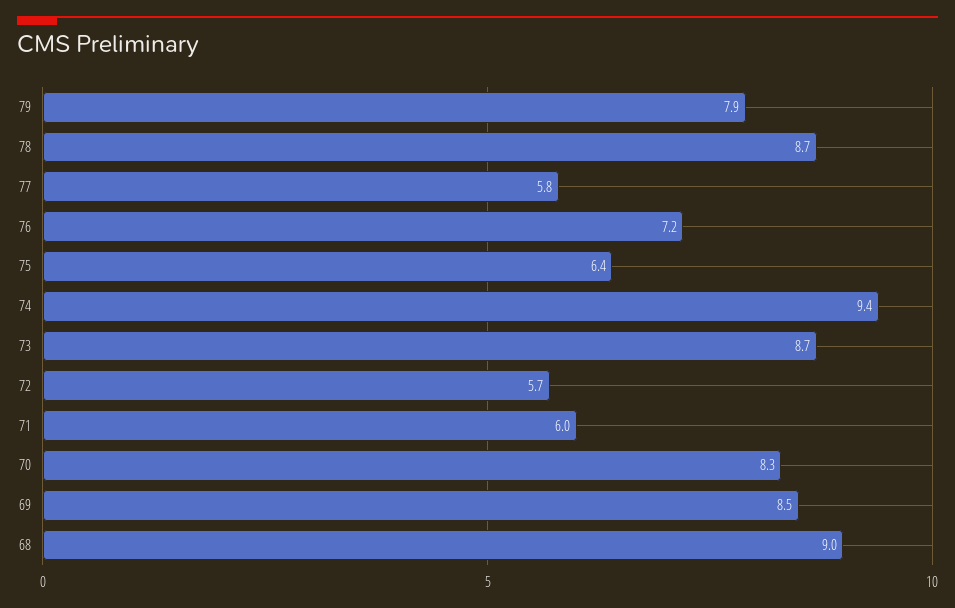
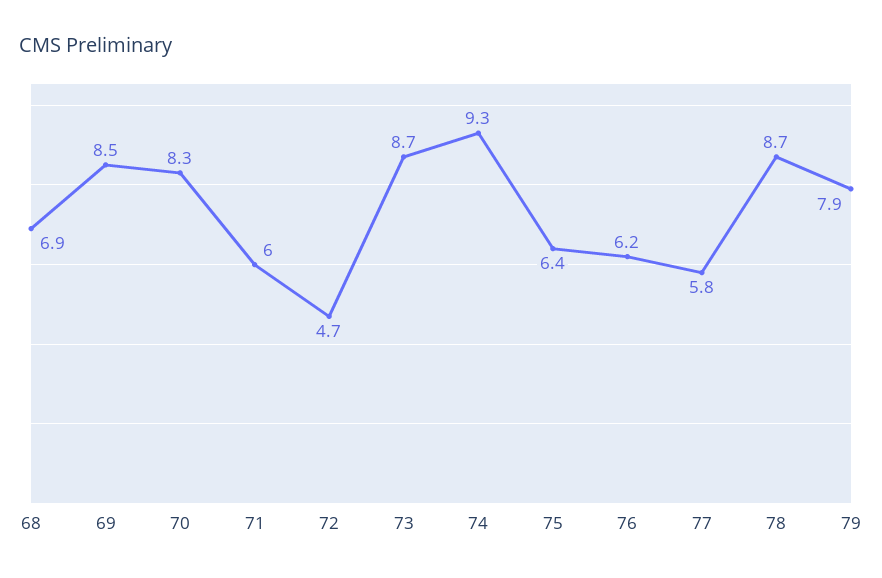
  {
    "79": 7.9,
    "78": 8.7,
    "77": 5.8,
-   "76": 7.2,
+   "76": 6.2,
    "75": 6.4,
-   "74": 9.4,
+   "74": 9.3,
    "73": 8.7,
-   "72": 5.7,
+   "72": 4.7,
    "71": 6,
    "70": 8.3,
    "69": 8.5,
-   "68": 9
+   "68": 6.9
  }

